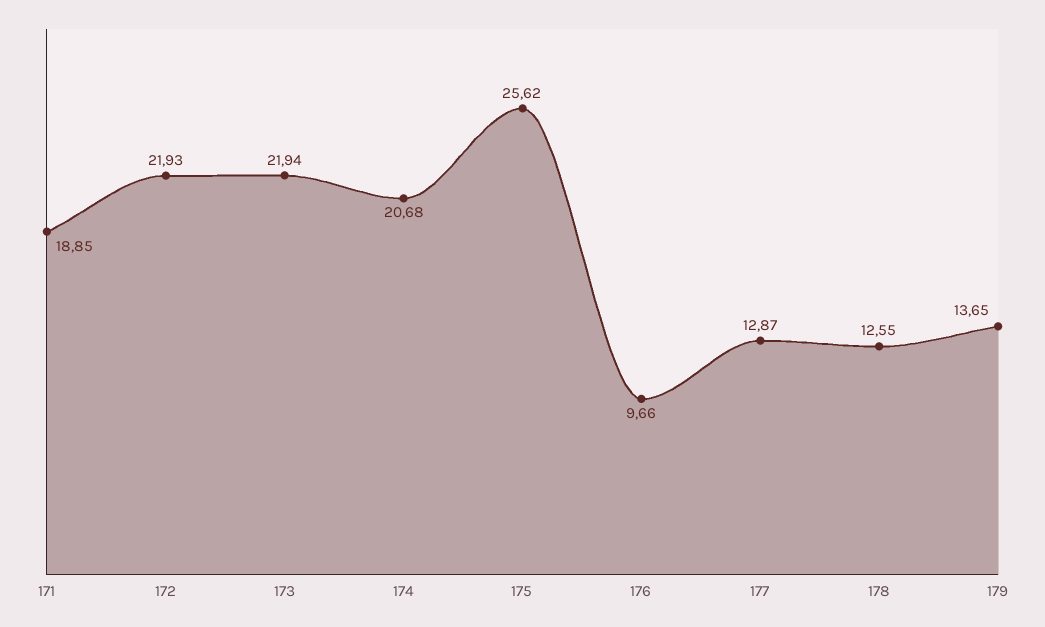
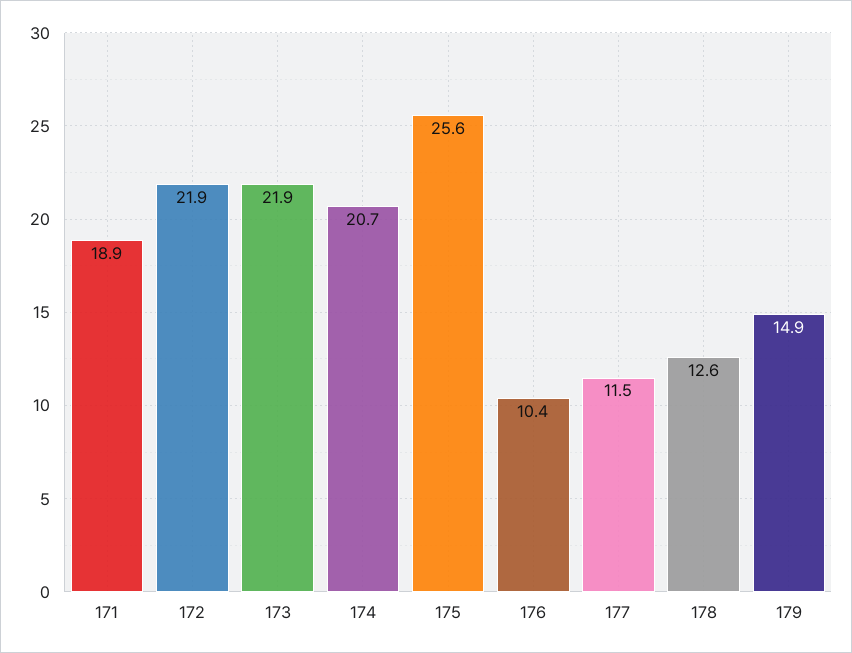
  {
    "171": 18.85,
    "172": 21.93,
    "173": 21.94,
    "174": 20.68,
    "175": 25.62,
-   "176": 9.66,
+   "176": 10.4,
-   "177": 12.87,
+   "177": 11.5,
    "178": 12.55,
-   "179": 13.65
+   "179": 14.9
  }

